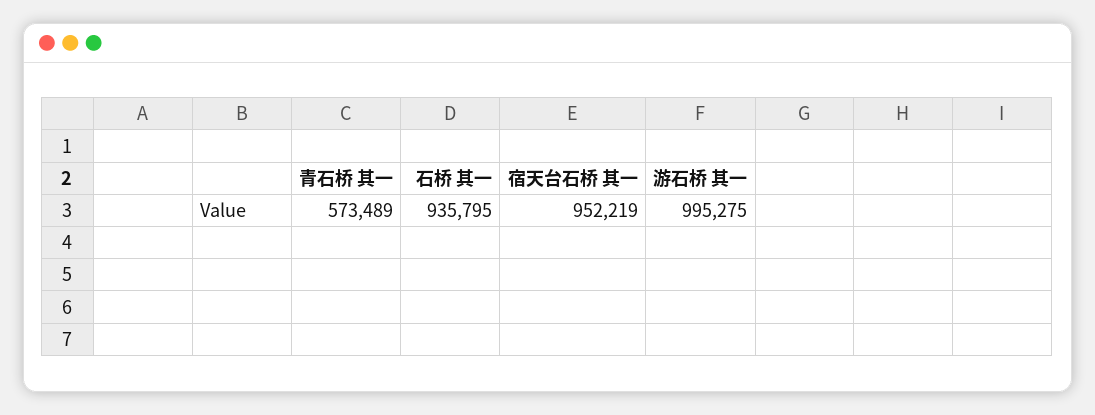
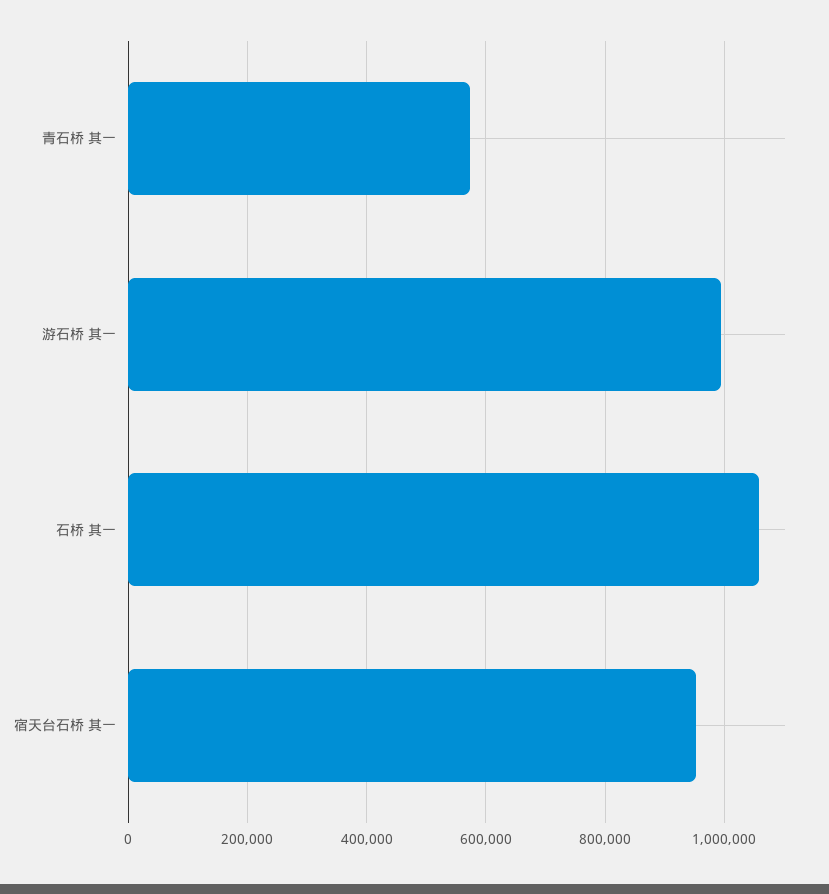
  {
    "青石桥 其一": 573489,
-   "石桥 其一": 935795,
+   "石桥 其一": 1060000,
    "宿天台石桥 其一": 952219,
    "游石桥 其一": 995275
  }

